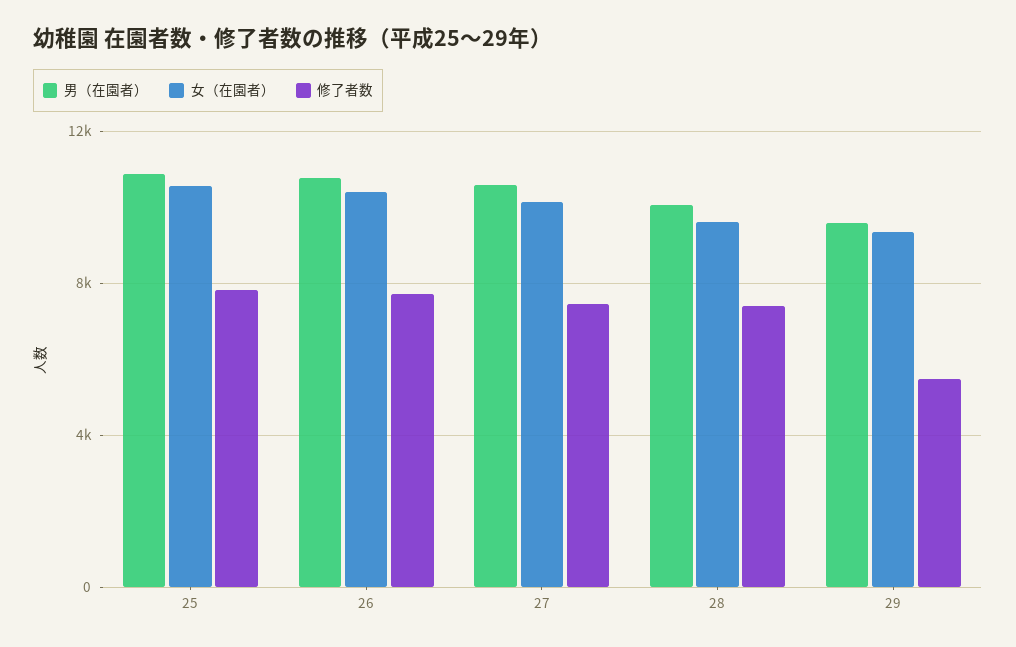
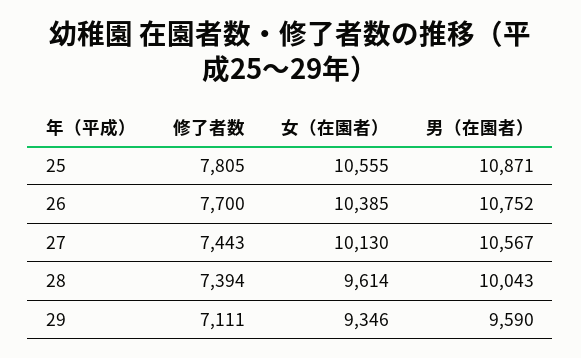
  {
    "男（在園者）": {
      "25": 10871,
      "26": 10752,
      "27": 10567,
      "28": 10043,
      "29": 9590
    },
    "女（在園者）": {
      "25": 10555,
      "26": 10385,
      "27": 10130,
      "28": 9614,
      "29": 9346
    },
    "修了者数": {
      "25": 7805,
      "26": 7700,
      "27": 7443,
      "28": 7394,
-     "29": 5500
+     "29": 7111
    }
  }

